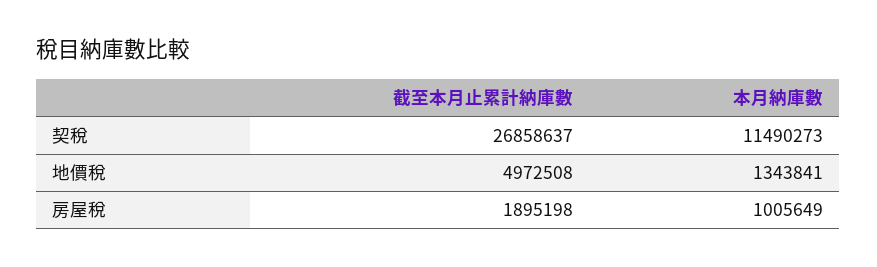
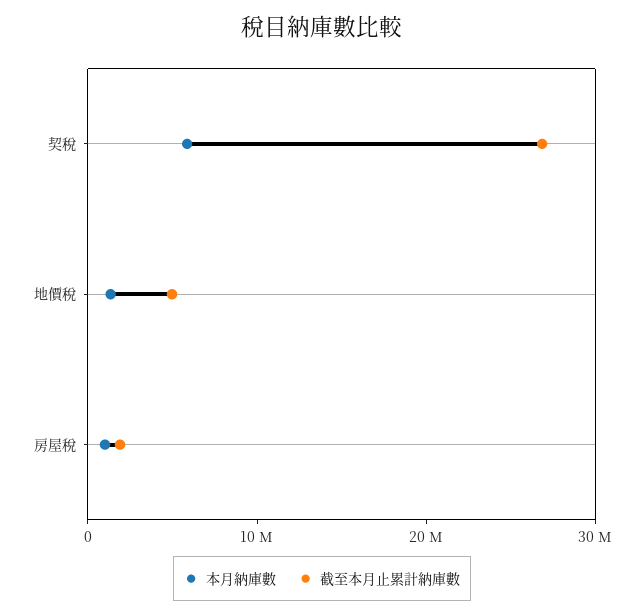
  {
    "截至本月止累計納庫數": {
      "契稅": 26858637,
      "地價稅": 4972508,
      "房屋稅": 1895198
    },
    "本月納庫數": {
-     "契稅": 11490273,
+     "契稅": 6000000,
      "地價稅": 1343841,
      "房屋稅": 1005649
    }
  }

